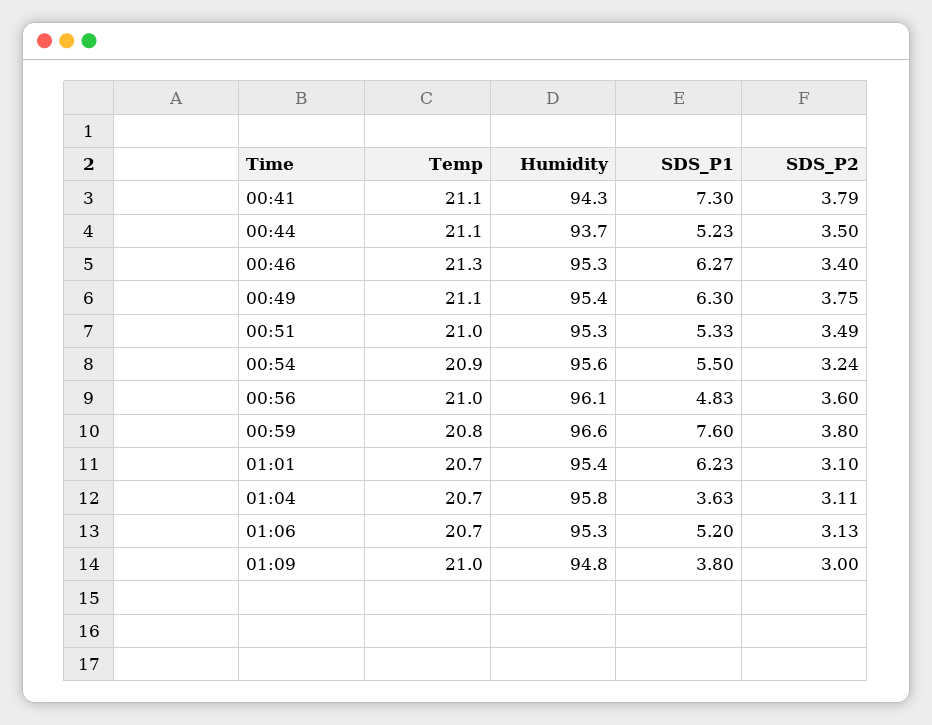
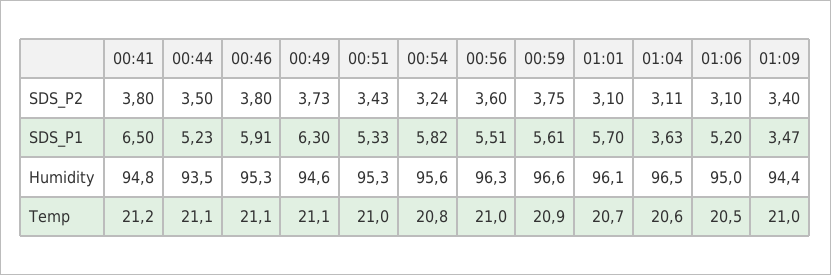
  {
    "Temp": {
-     "00:41": 21.1,
+     "00:41": 21.2,
      "00:44": 21.1,
-     "00:46": 21.3,
+     "00:46": 21.1,
      "00:49": 21.1,
      "00:51": 21,
-     "00:54": 20.9,
+     "00:54": 20.8,
      "00:56": 21,
-     "00:59": 20.8,
+     "00:59": 20.9,
      "01:01": 20.7,
-     "01:04": 20.7,
+     "01:04": 20.6,
-     "01:06": 20.7,
+     "01:06": 20.5,
      "01:09": 21
    },
    "Humidity": {
-     "00:41": 94.3,
+     "00:41": 94.8,
-     "00:44": 93.7,
+     "00:44": 93.5,
      "00:46": 95.3,
-     "00:49": 95.4,
+     "00:49": 94.6,
      "00:51": 95.3,
      "00:54": 95.6,
-     "00:56": 96.1,
+     "00:56": 96.3,
      "00:59": 96.6,
-     "01:01": 95.4,
+     "01:01": 96.1,
-     "01:04": 95.8,
+     "01:04": 96.5,
-     "01:06": 95.3,
+     "01:06": 95,
-     "01:09": 94.8
+     "01:09": 94.4
    },
    "SDS_P1": {
-     "00:41": 7.3,
+     "00:41": 6.5,
      "00:44": 5.23,
-     "00:46": 6.27,
+     "00:46": 5.91,
      "00:49": 6.3,
      "00:51": 5.33,
-     "00:54": 5.5,
+     "00:54": 5.82,
-     "00:56": 4.83,
+     "00:56": 5.51,
-     "00:59": 7.6,
+     "00:59": 5.61,
-     "01:01": 6.23,
+     "01:01": 5.7,
      "01:04": 3.63,
      "01:06": 5.2,
-     "01:09": 3.8
+     "01:09": 3.47
    },
    "SDS_P2": {
-     "00:41": 3.79,
+     "00:41": 3.8,
      "00:44": 3.5,
-     "00:46": 3.4,
+     "00:46": 3.8,
-     "00:49": 3.75,
+     "00:49": 3.73,
-     "00:51": 3.49,
+     "00:51": 3.43,
      "00:54": 3.24,
      "00:56": 3.6,
-     "00:59": 3.8,
+     "00:59": 3.75,
      "01:01": 3.1,
      "01:04": 3.11,
-     "01:06": 3.13,
+     "01:06": 3.1,
-     "01:09": 3
+     "01:09": 3.4
    }
  }

